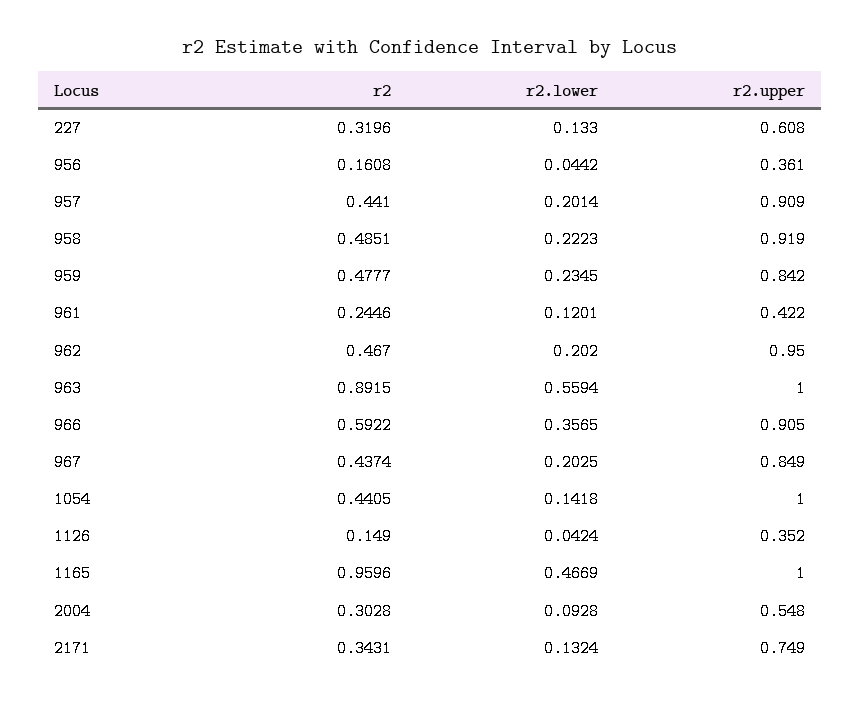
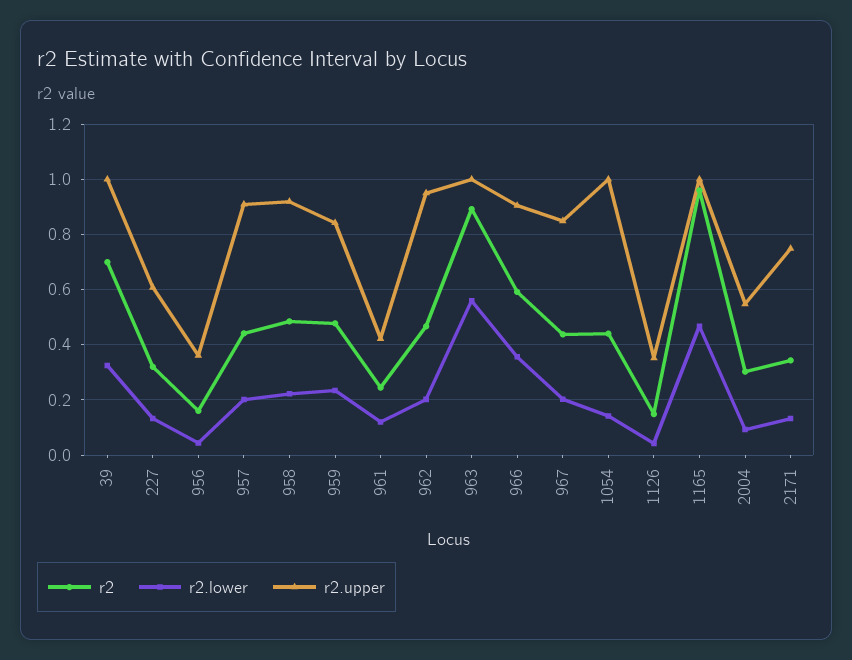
  {
    "r2": {
      "227": 0.3196,
      "956": 0.1608,
      "957": 0.441,
      "958": 0.4851,
      "959": 0.4777,
      "961": 0.2446,
      "962": 0.467,
      "963": 0.8915,
      "966": 0.5922,
      "967": 0.4374,
      "1054": 0.4405,
      "1126": 0.149,
      "1165": 0.9596,
      "2004": 0.3028,
-     "2171": 0.3431
+     "2171": 0.3431,
+     "39": 0.7
    },
    "r2.lower": {
      "227": 0.133,
      "956": 0.0442,
      "957": 0.2014,
      "958": 0.2223,
      "959": 0.2345,
      "961": 0.1201,
      "962": 0.202,
      "963": 0.5594,
      "966": 0.3565,
      "967": 0.2025,
      "1054": 0.1418,
      "1126": 0.0424,
      "1165": 0.4669,
      "2004": 0.0928,
-     "2171": 0.1324
+     "2171": 0.1324,
+     "39": 0.325
    },
    "r2.upper": {
      "227": 0.608,
      "956": 0.361,
      "957": 0.909,
      "958": 0.919,
      "959": 0.842,
      "961": 0.422,
      "962": 0.95,
      "963": 1,
      "966": 0.905,
      "967": 0.849,
      "1054": 1,
      "1126": 0.352,
      "1165": 1,
      "2004": 0.548,
-     "2171": 0.749
+     "2171": 0.749,
+     "39": 1
    }
  }

